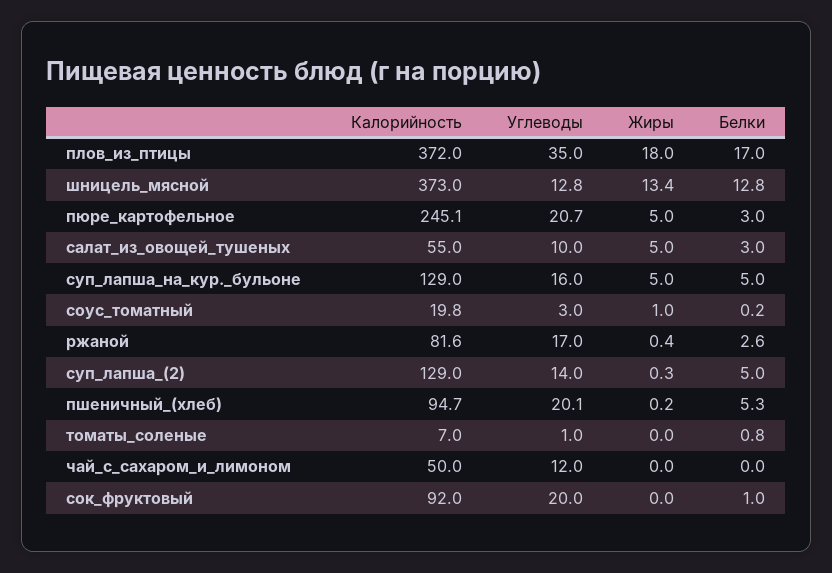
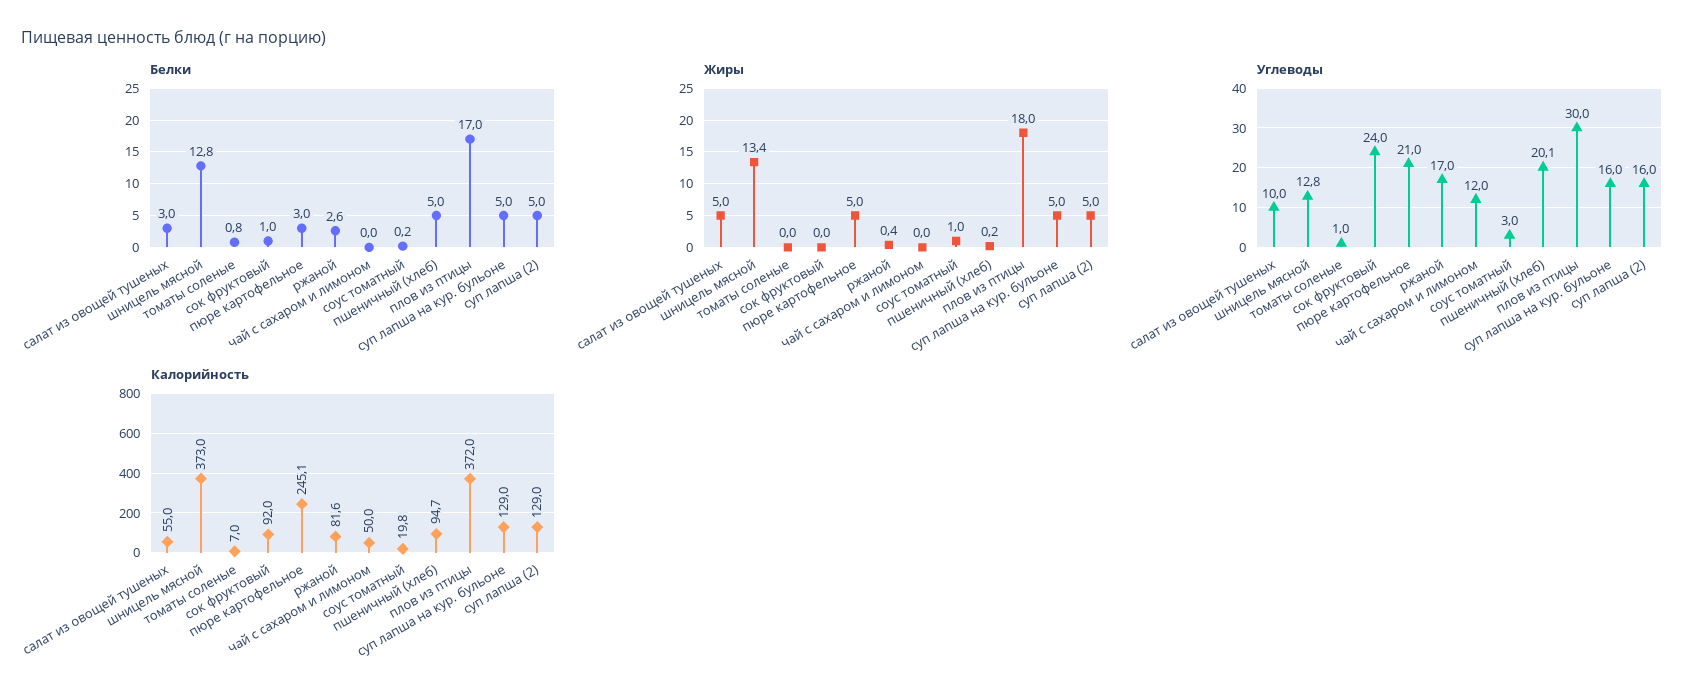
  {
    "Калорийность": {
      "плов_из_птицы": 372,
      "шницель_мясной": 373,
      "пюре_картофельное": 245.1,
      "салат_из_овощей_тушеных": 55,
      "суп_лапша_на_кур._бульоне": 129,
      "соус_томатный": 19.8,
      "ржаной": 81.6,
      "суп_лапша_(2)": 129,
      "пшеничный_(хлеб)": 94.7,
      "томаты_соленые": 7,
      "чай_с_сахаром_и_лимоном": 50,
      "сок_фруктовый": 92
    },
    "Углеводы": {
-     "плов_из_птицы": 35,
+     "плов_из_птицы": 30,
      "шницель_мясной": 12.8,
-     "пюре_картофельное": 20.7,
+     "пюре_картофельное": 21,
      "салат_из_овощей_тушеных": 10,
      "суп_лапша_на_кур._бульоне": 16,
      "соус_томатный": 3,
      "ржаной": 17,
-     "суп_лапша_(2)": 14,
+     "суп_лапша_(2)": 16,
      "пшеничный_(хлеб)": 20.1,
      "томаты_соленые": 1,
      "чай_с_сахаром_и_лимоном": 12,
-     "сок_фруктовый": 20
+     "сок_фруктовый": 24
    },
    "Жиры": {
      "плов_из_птицы": 18,
      "шницель_мясной": 13.4,
      "пюре_картофельное": 5,
      "салат_из_овощей_тушеных": 5,
      "суп_лапша_на_кур._бульоне": 5,
      "соус_томатный": 1,
      "ржаной": 0.4,
-     "суп_лапша_(2)": 0.3,
+     "суп_лапша_(2)": 5,
      "пшеничный_(хлеб)": 0.2,
      "томаты_соленые": 0,
      "чай_с_сахаром_и_лимоном": 0,
      "сок_фруктовый": 0
    },
    "Белки": {
      "плов_из_птицы": 17,
      "шницель_мясной": 12.8,
      "пюре_картофельное": 3,
      "салат_из_овощей_тушеных": 3,
      "суп_лапша_на_кур._бульоне": 5,
      "соус_томатный": 0.2,
      "ржаной": 2.6,
      "суп_лапша_(2)": 5,
-     "пшеничный_(хлеб)": 5.3,
+     "пшеничный_(хлеб)": 5,
      "томаты_соленые": 0.8,
      "чай_с_сахаром_и_лимоном": 0,
      "сок_фруктовый": 1
    }
  }

